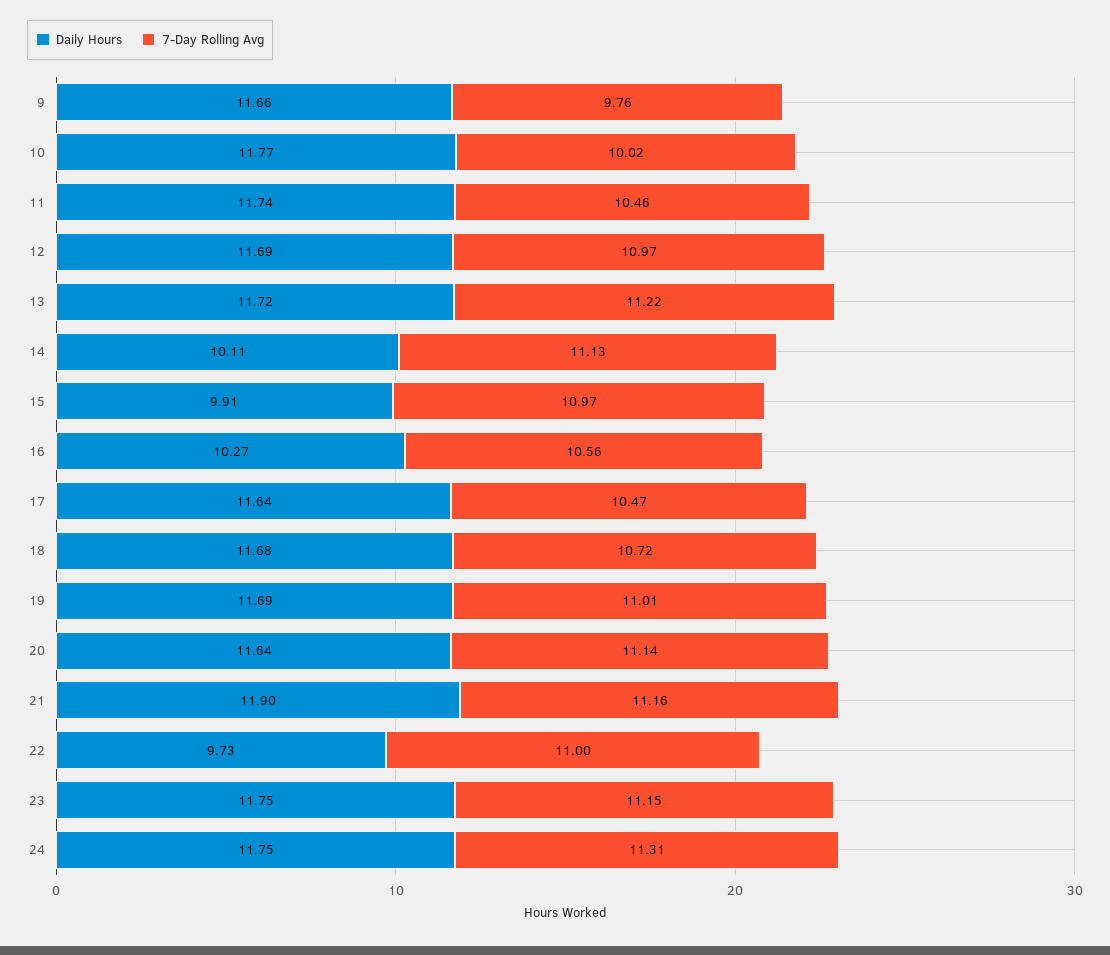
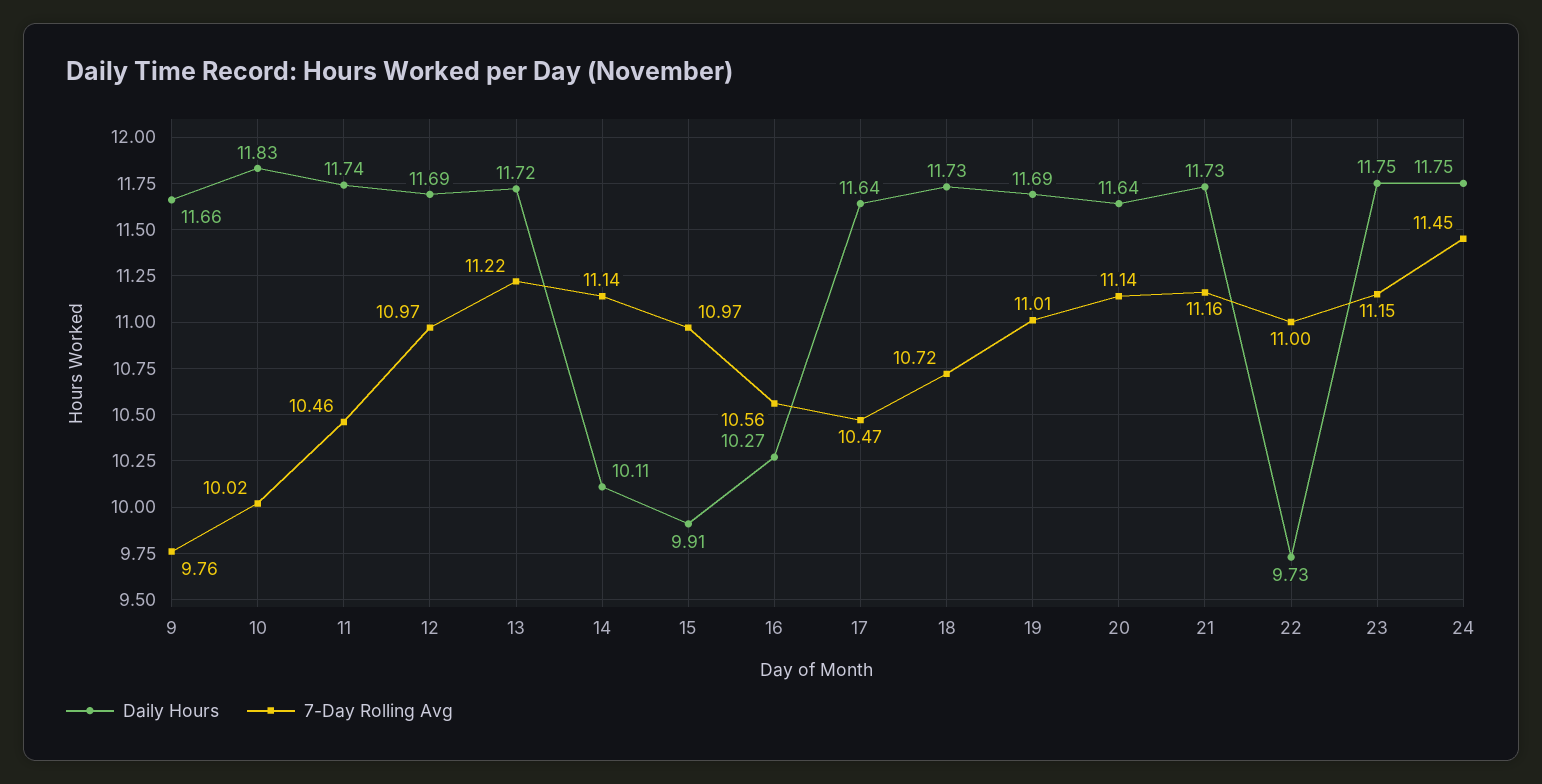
  {
    "Daily Hours": {
      "9": 11.66,
-     "10": 11.77,
+     "10": 11.83,
      "11": 11.74,
      "12": 11.69,
      "13": 11.72,
      "14": 10.11,
      "15": 9.91,
      "16": 10.27,
      "17": 11.64,
-     "18": 11.68,
+     "18": 11.73,
      "19": 11.69,
      "20": 11.64,
-     "21": 11.9,
+     "21": 11.73,
      "22": 9.73,
      "23": 11.75,
      "24": 11.75
    },
    "7-Day Rolling Avg": {
      "9": 9.76,
      "10": 10.02,
      "11": 10.46,
      "12": 10.97,
      "13": 11.22,
-     "14": 11.13,
+     "14": 11.14,
      "15": 10.97,
      "16": 10.56,
      "17": 10.47,
      "18": 10.72,
      "19": 11.01,
      "20": 11.14,
      "21": 11.16,
      "22": 11,
      "23": 11.15,
-     "24": 11.31
+     "24": 11.45
    }
  }

